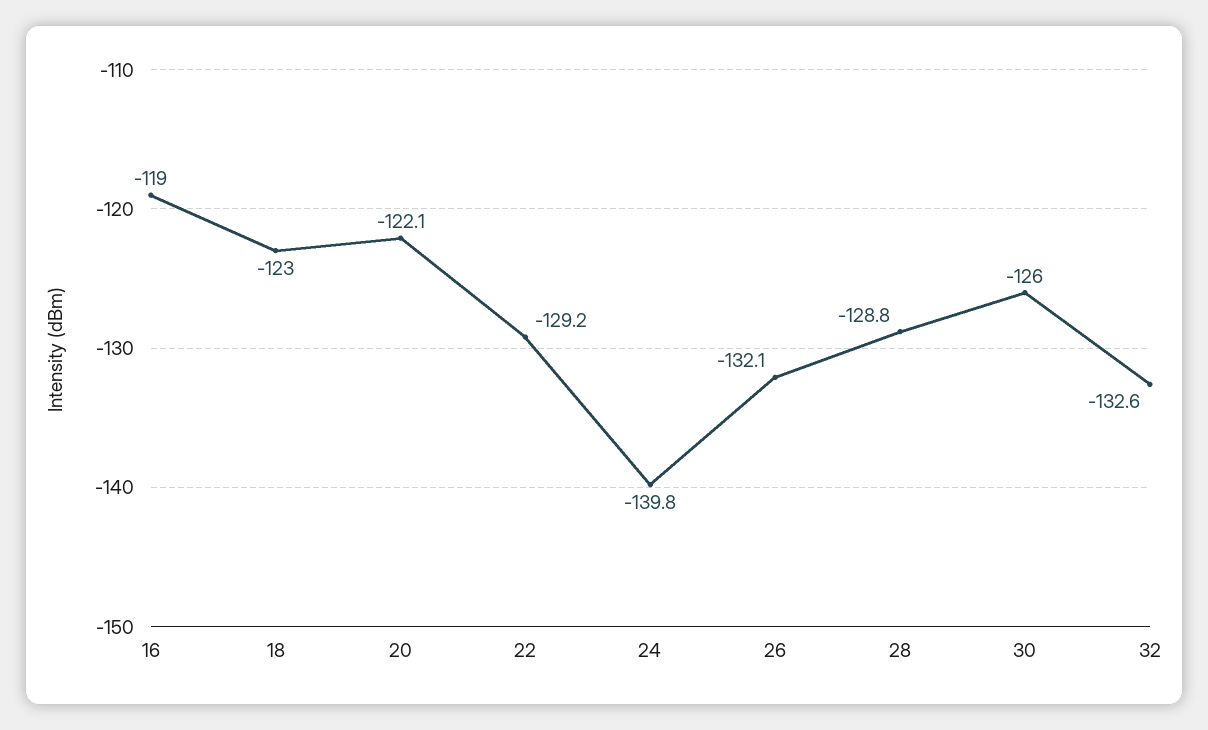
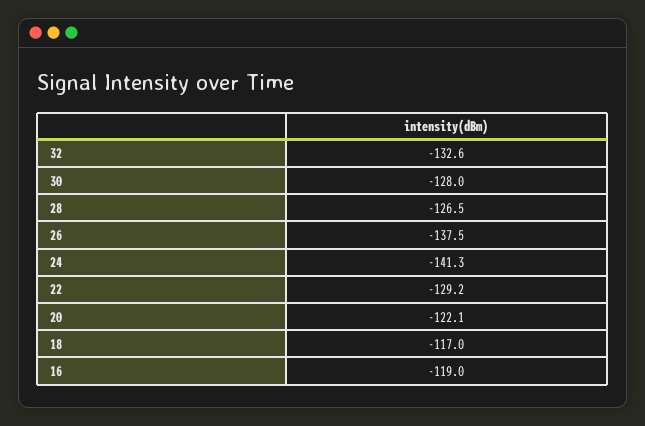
  {
    "16": -119,
-   "18": -123,
+   "18": -117,
    "20": -122.1,
    "22": -129.2,
-   "24": -139.8,
+   "24": -141.3,
-   "26": -132.1,
+   "26": -137.5,
-   "28": -128.8,
+   "28": -126.5,
-   "30": -126,
+   "30": -128,
    "32": -132.6
  }

